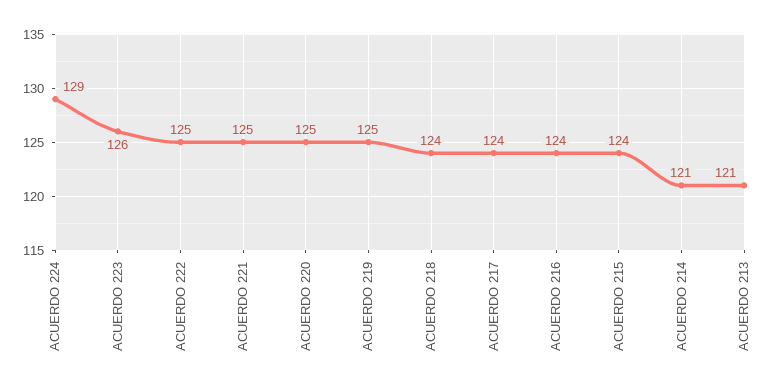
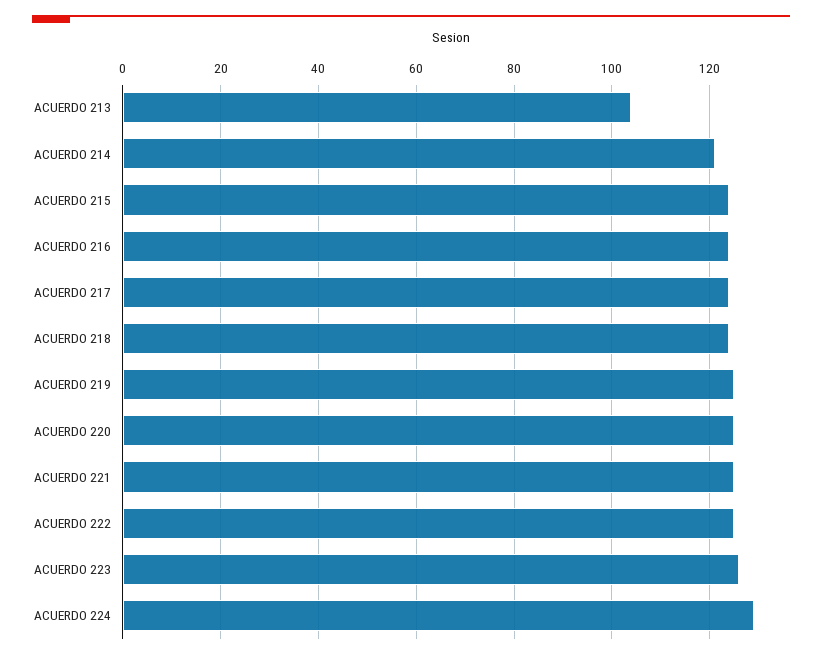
  {
    "ACUERDO 224": 129,
    "ACUERDO 223": 126,
    "ACUERDO 222": 125,
    "ACUERDO 221": 125,
    "ACUERDO 220": 125,
    "ACUERDO 219": 125,
    "ACUERDO 218": 124,
    "ACUERDO 217": 124,
    "ACUERDO 216": 124,
    "ACUERDO 215": 124,
    "ACUERDO 214": 121,
-   "ACUERDO 213": 121
+   "ACUERDO 213": 105
  }

